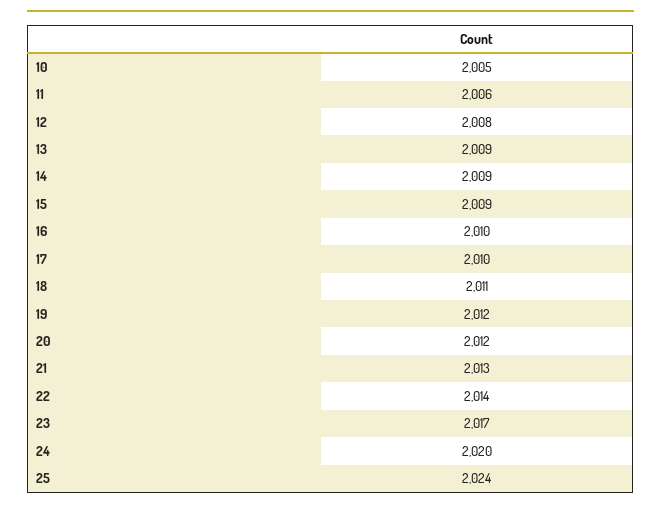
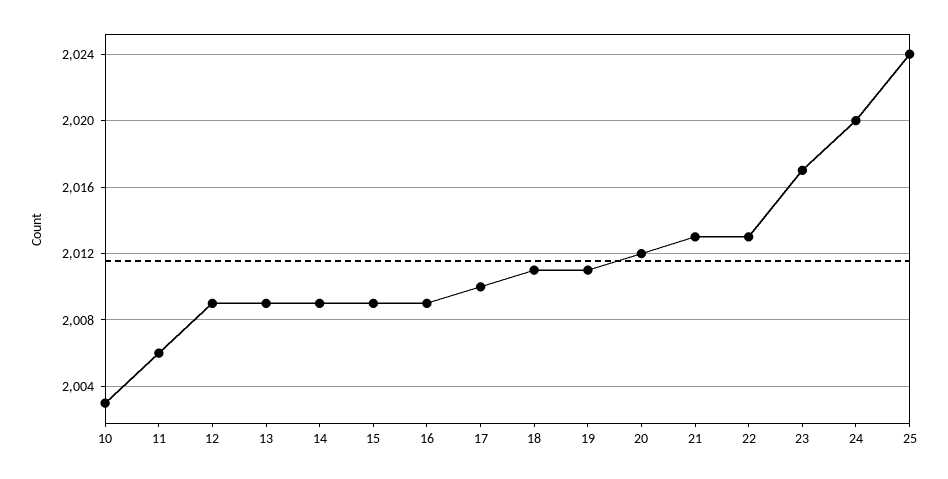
  {
-   "10": 2005,
+   "10": 2003,
    "11": 2006,
-   "12": 2008,
+   "12": 2009,
    "13": 2009,
    "14": 2009,
    "15": 2009,
-   "16": 2010,
+   "16": 2009,
    "17": 2010,
    "18": 2011,
-   "19": 2012,
+   "19": 2011,
    "20": 2012,
    "21": 2013,
-   "22": 2014,
+   "22": 2013,
    "23": 2017,
    "24": 2020,
    "25": 2024
  }

